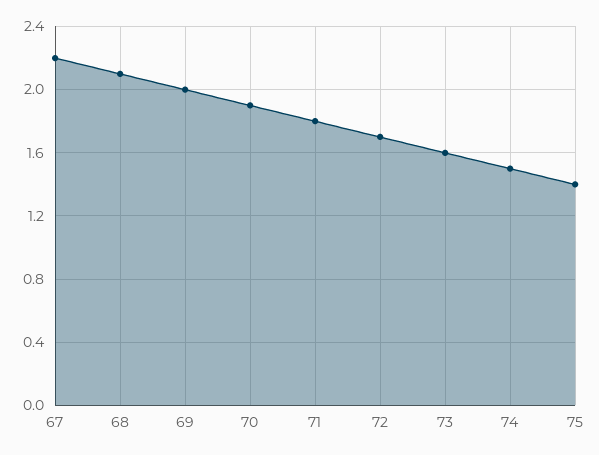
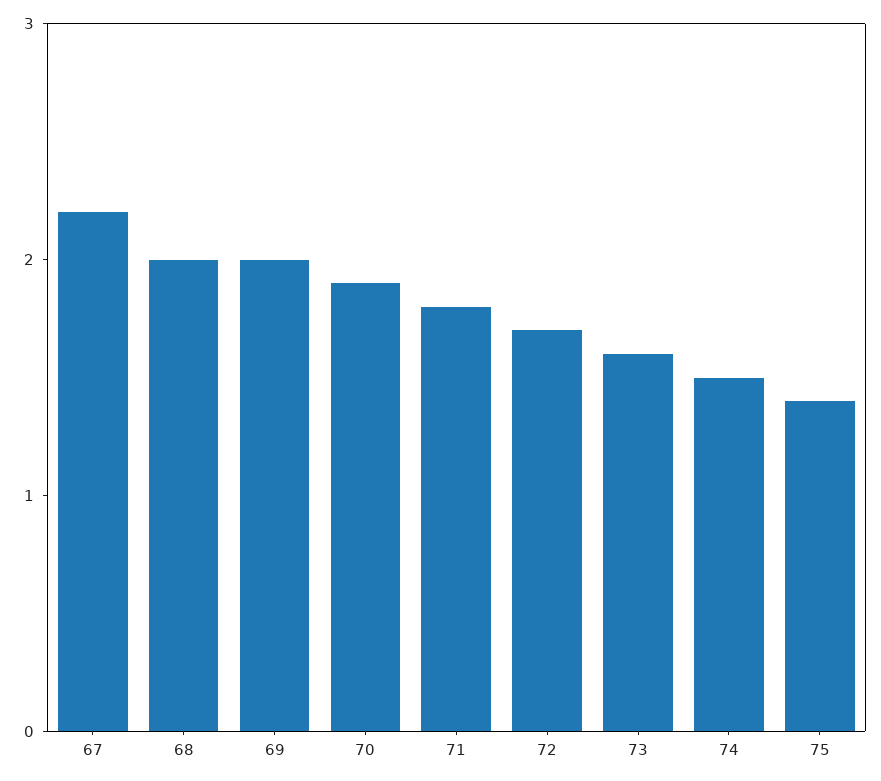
  {
    "67": 2.2,
-   "68": 2.1,
+   "68": 2,
    "69": 2,
    "70": 1.9,
    "71": 1.8,
    "72": 1.7,
    "73": 1.6,
    "74": 1.5,
    "75": 1.4
  }

